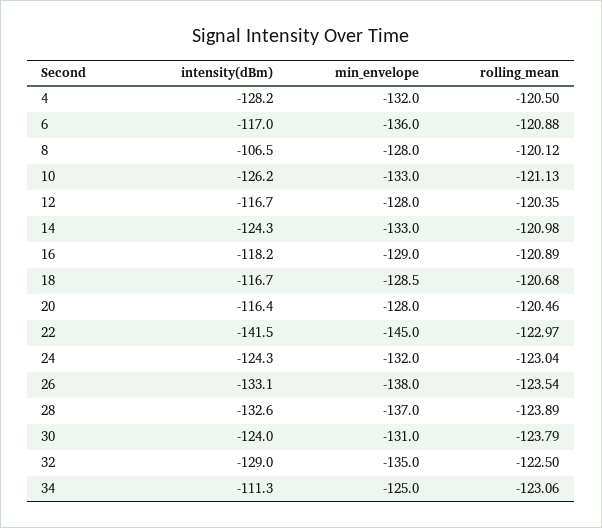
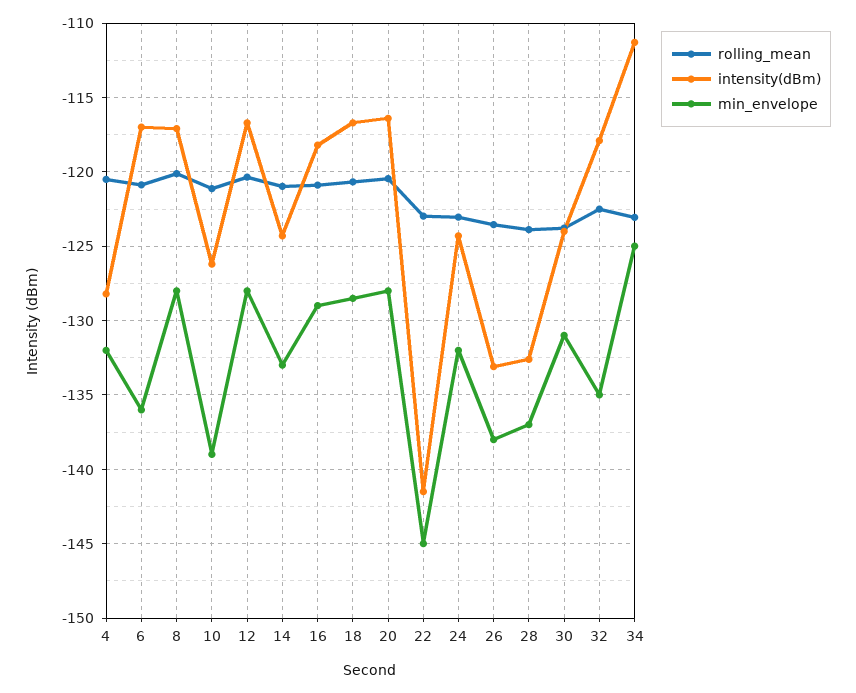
  {
    "intensity(dBm)": {
      "4": -128.2,
      "6": -117,
-     "8": -106.5,
+     "8": -117,
      "10": -126.2,
      "12": -116.7,
      "14": -124.3,
      "16": -118.2,
      "18": -116.7,
      "20": -116.4,
      "22": -141.5,
      "24": -124.3,
      "26": -133.1,
      "28": -132.6,
      "30": -124,
-     "32": -129,
+     "32": -118,
      "34": -111.3
    },
    "min_envelope": {
      "4": -132,
      "6": -136,
      "8": -128,
-     "10": -133,
+     "10": -139,
      "12": -128,
      "14": -133,
      "16": -129,
      "18": -128.5,
      "20": -128,
      "22": -145,
      "24": -132,
      "26": -138,
      "28": -137,
      "30": -131,
      "32": -135,
      "34": -125
    },
    "rolling_mean": {
      "4": -120.5,
      "6": -120.88,
      "8": -120.12,
      "10": -121.13,
      "12": -120.35,
      "14": -120.98,
      "16": -120.89,
      "18": -120.68,
      "20": -120.46,
      "22": -122.97,
      "24": -123.04,
      "26": -123.54,
      "28": -123.89,
      "30": -123.79,
      "32": -122.5,
      "34": -123.06
    }
  }

